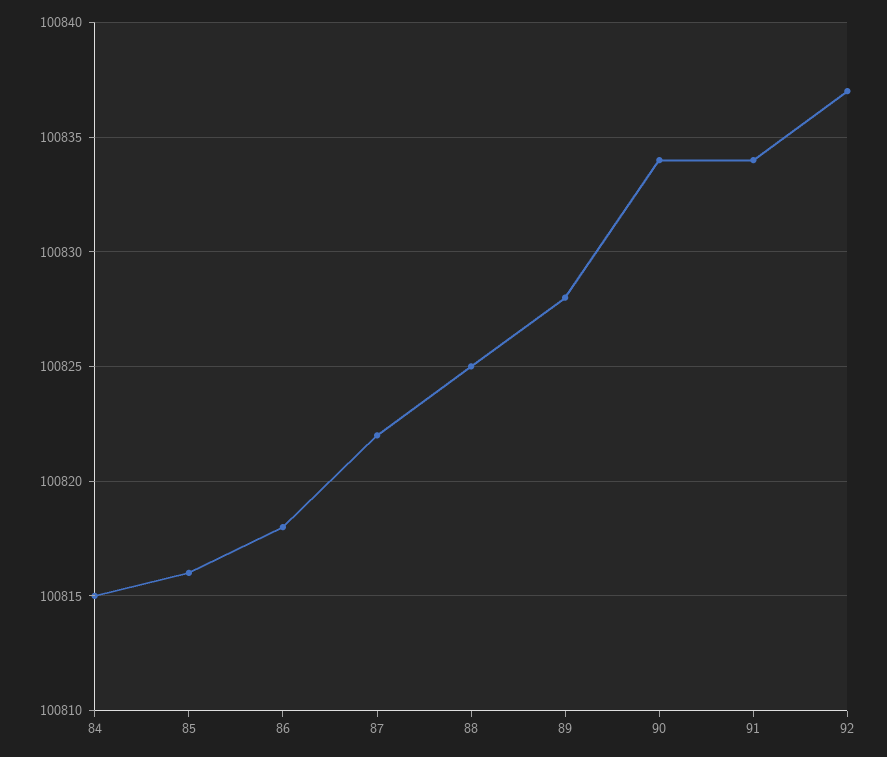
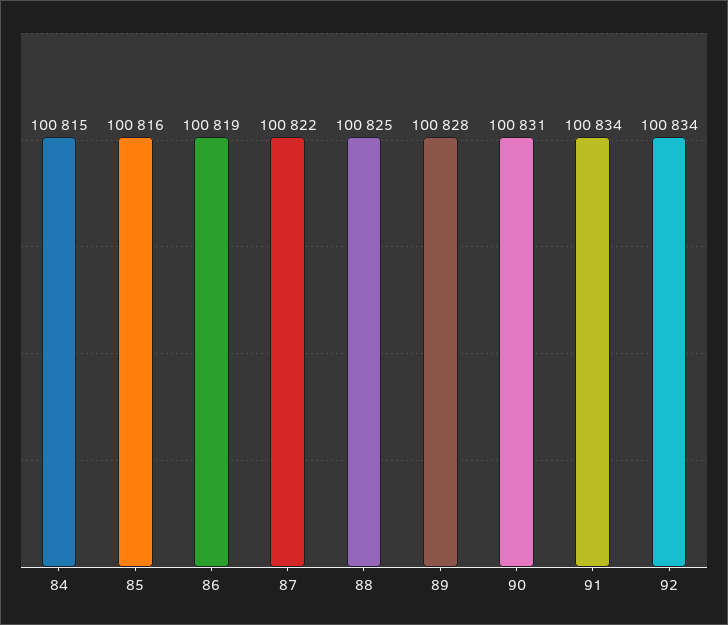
  {
    "84": 100815,
    "85": 100816,
-   "86": 100818,
+   "86": 100819,
    "87": 100822,
    "88": 100825,
    "89": 100828,
-   "90": 100834,
+   "90": 100831,
    "91": 100834,
-   "92": 100837
+   "92": 100834
  }

